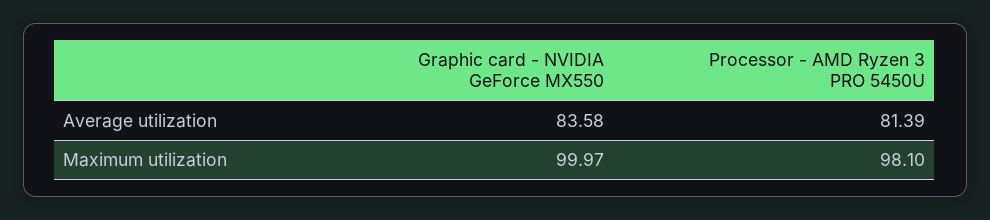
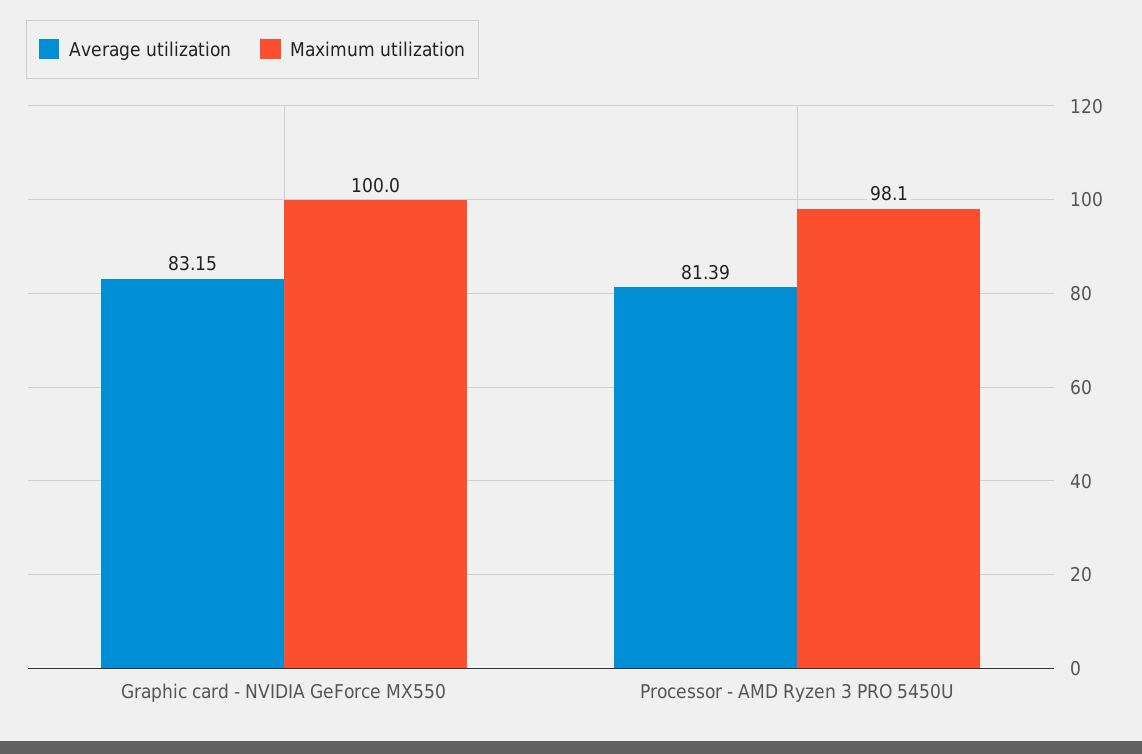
  {
    "Average utilization": {
-     "Graphic card - NVIDIA GeForce MX550": 83.58,
+     "Graphic card - NVIDIA GeForce MX550": 83.15,
      "Processor - AMD Ryzen 3 PRO 5450U": 81.39
    },
    "Maximum utilization": {
-     "Graphic card - NVIDIA GeForce MX550": 99.97,
+     "Graphic card - NVIDIA GeForce MX550": 100,
      "Processor - AMD Ryzen 3 PRO 5450U": 98.1
    }
  }

